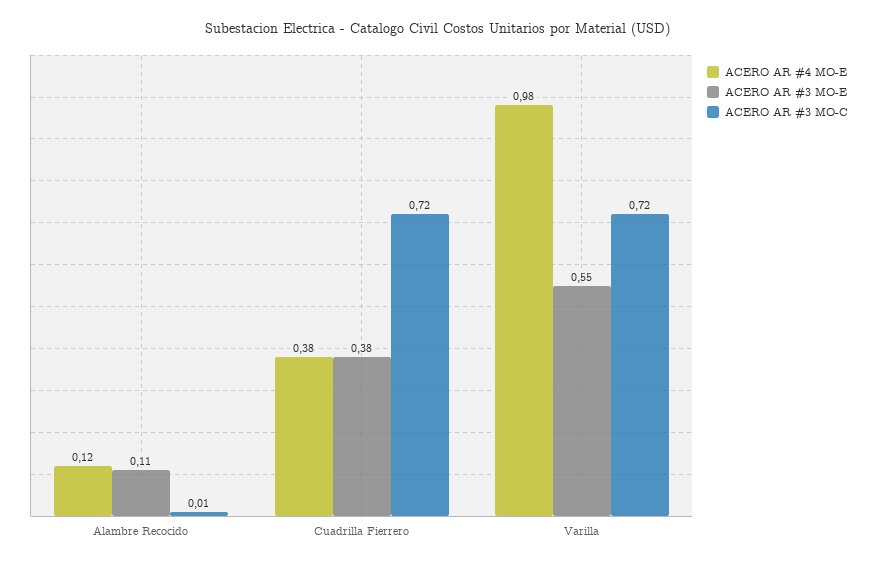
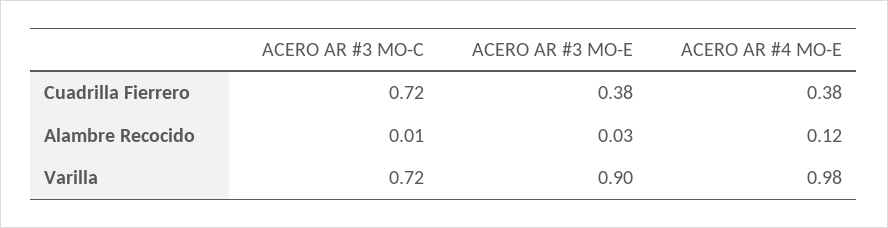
  {
    "ACERO AR #4 MO-E": {
      "Alambre Recocido": 0.12,
      "Cuadrilla Fierrero": 0.38,
      "Varilla": 0.98
    },
    "ACERO AR #3 MO-E": {
-     "Alambre Recocido": 0.11,
+     "Alambre Recocido": 0.03,
      "Cuadrilla Fierrero": 0.38,
-     "Varilla": 0.55
+     "Varilla": 0.9
    },
    "ACERO AR #3 MO-C": {
      "Alambre Recocido": 0.01,
      "Cuadrilla Fierrero": 0.72,
      "Varilla": 0.72
    }
  }

